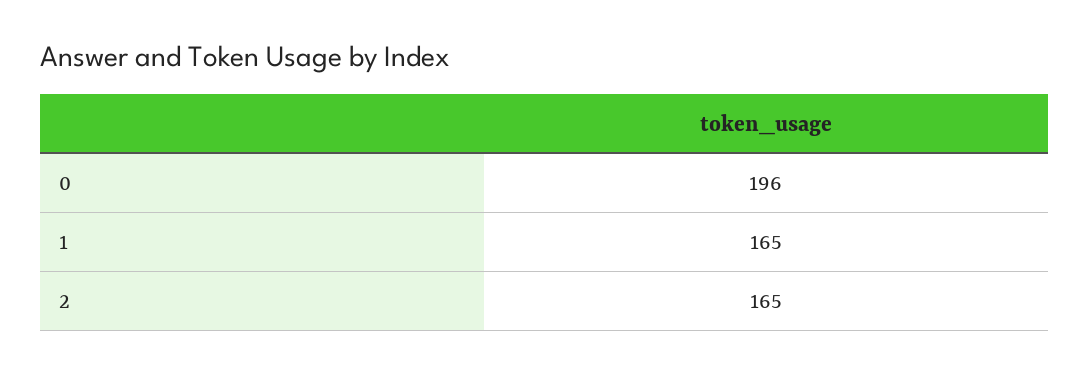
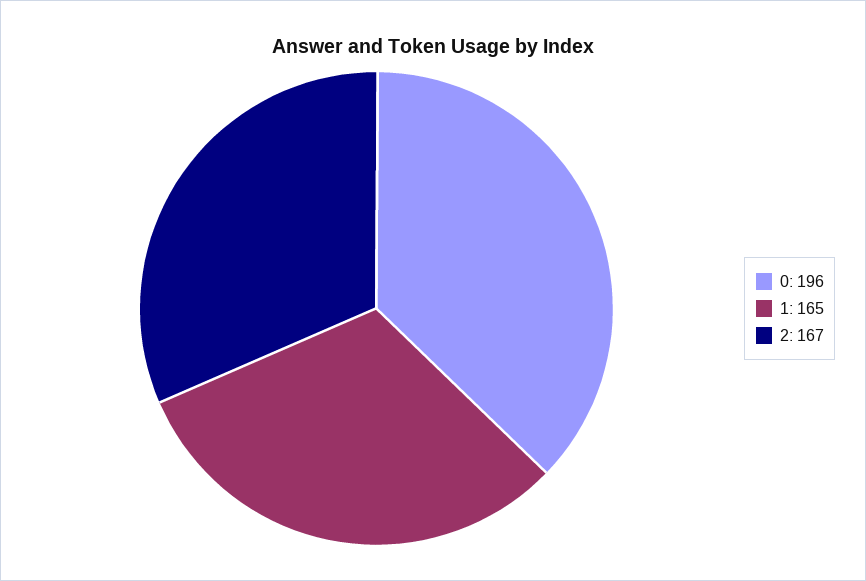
  {
    "0": 196,
    "1": 165,
-   "2": 165
+   "2": 167
  }

